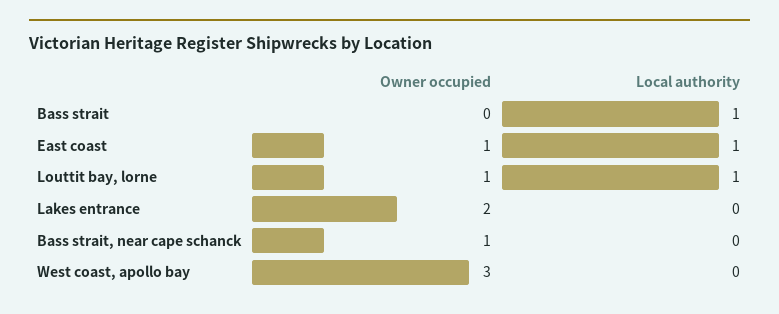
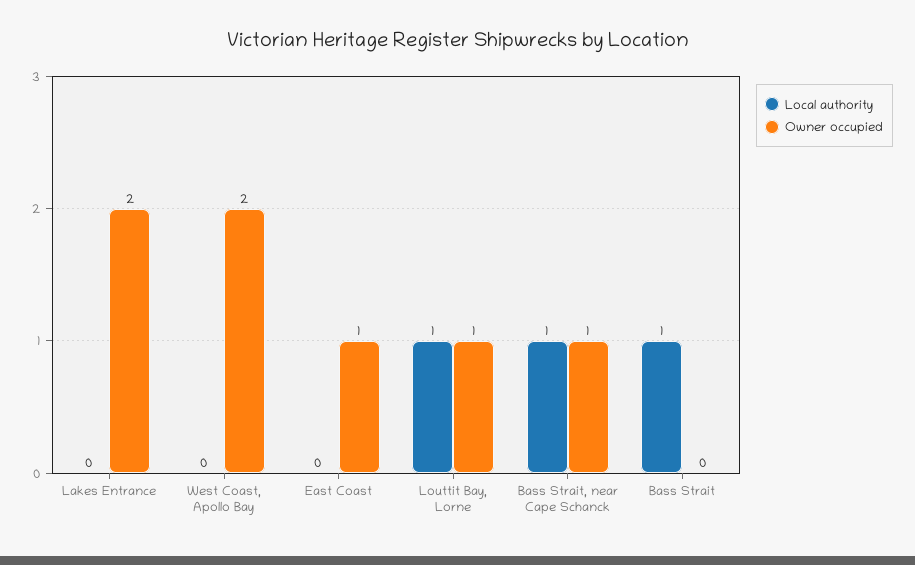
  {
    "Owner occupied": {
      "Bass strait": 0,
      "East coast": 1,
      "Louttit bay, lorne": 1,
      "Lakes entrance": 2,
      "Bass strait, near cape schanck": 1,
-     "West coast, apollo bay": 3
+     "West coast, apollo bay": 2
    },
    "Local authority": {
      "Bass strait": 1,
-     "East coast": 1,
+     "East coast": 0,
      "Louttit bay, lorne": 1,
      "Lakes entrance": 0,
-     "Bass strait, near cape schanck": 0,
+     "Bass strait, near cape schanck": 1,
      "West coast, apollo bay": 0
    }
  }

